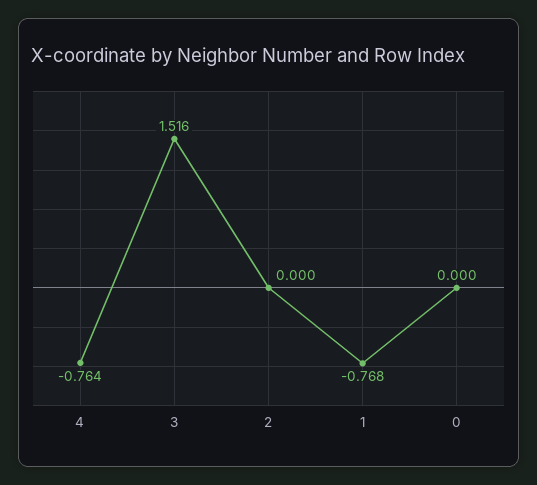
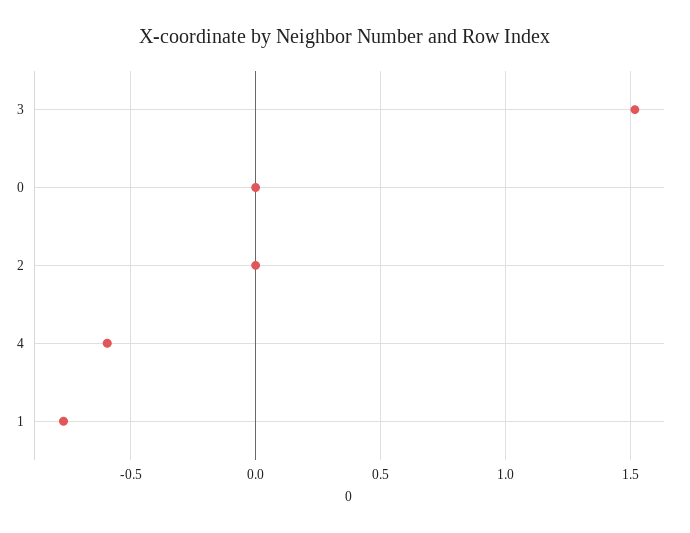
  {
-   "4": -0.764,
+   "4": -0.6,
    "3": 1.516,
    "2": 0,
    "1": -0.768,
    "0": 0
  }

